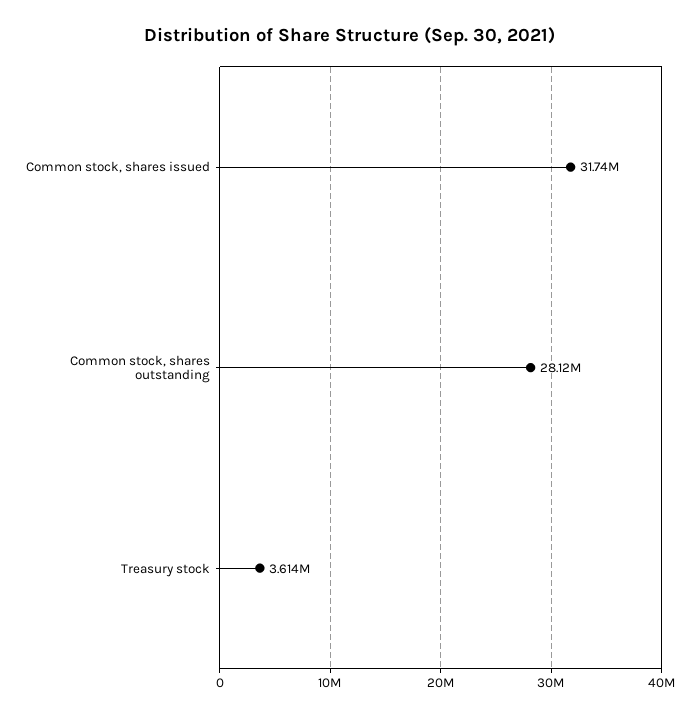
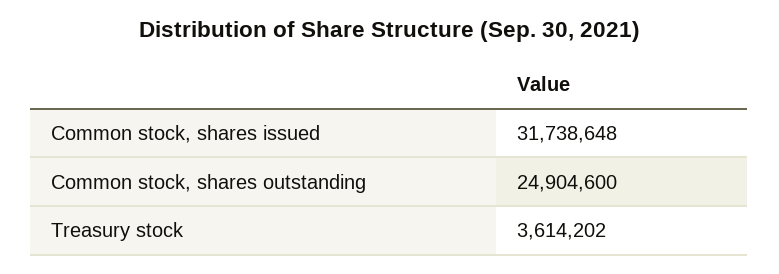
  {
    "Common stock, shares issued": 31738648,
-   "Common stock, shares outstanding": 28120000,
+   "Common stock, shares outstanding": 24904600,
    "Treasury stock": 3614202
  }

